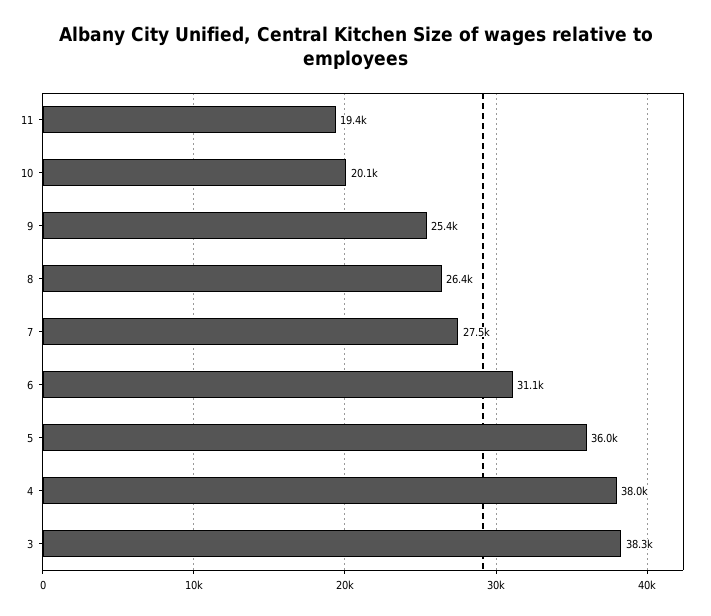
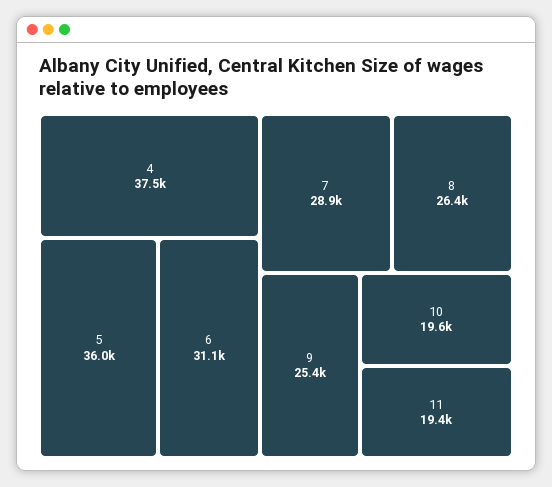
  {
    "11": 19400,
-   "10": 20100,
+   "10": 19600,
    "9": 25400,
    "8": 26400,
-   "7": 27500,
+   "7": 28900,
    "6": 31100,
    "5": 36000,
-   "4": 38000,
+   "4": 37500
-   "3": 38300
  }

